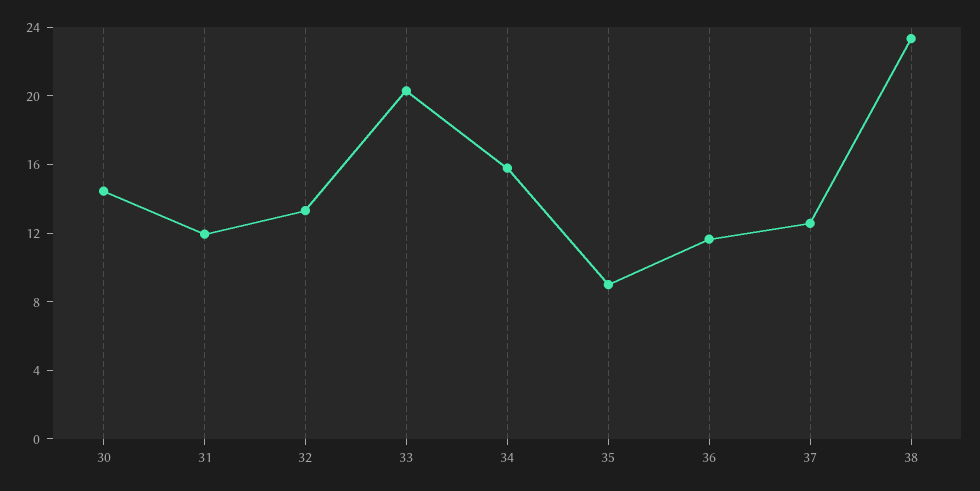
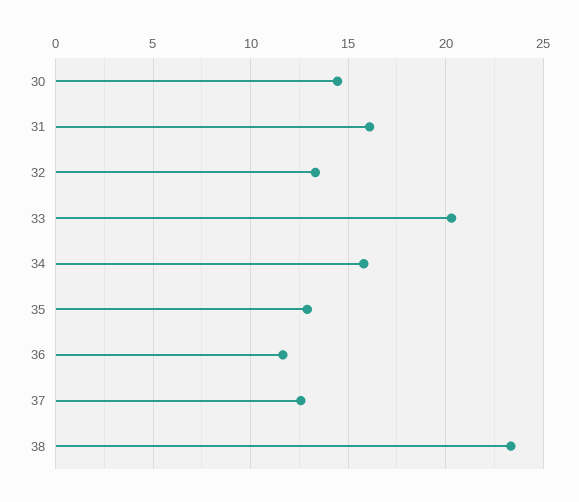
  {
    "30": 14.5,
-   "31": 12,
+   "31": 16,
    "32": 13.5,
    "33": 20.5,
    "34": 16,
-   "35": 9,
+   "35": 13,
    "36": 11.5,
    "37": 12.5,
    "38": 23.5
  }

